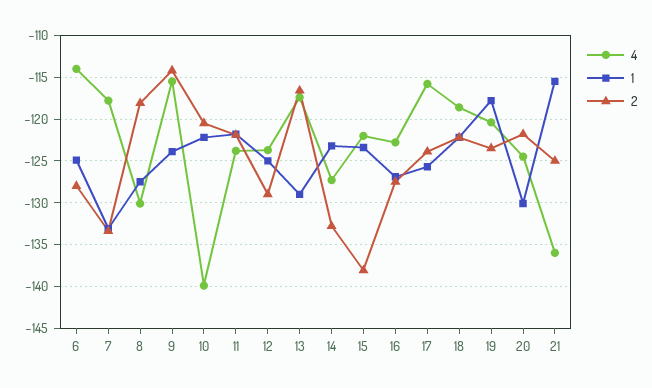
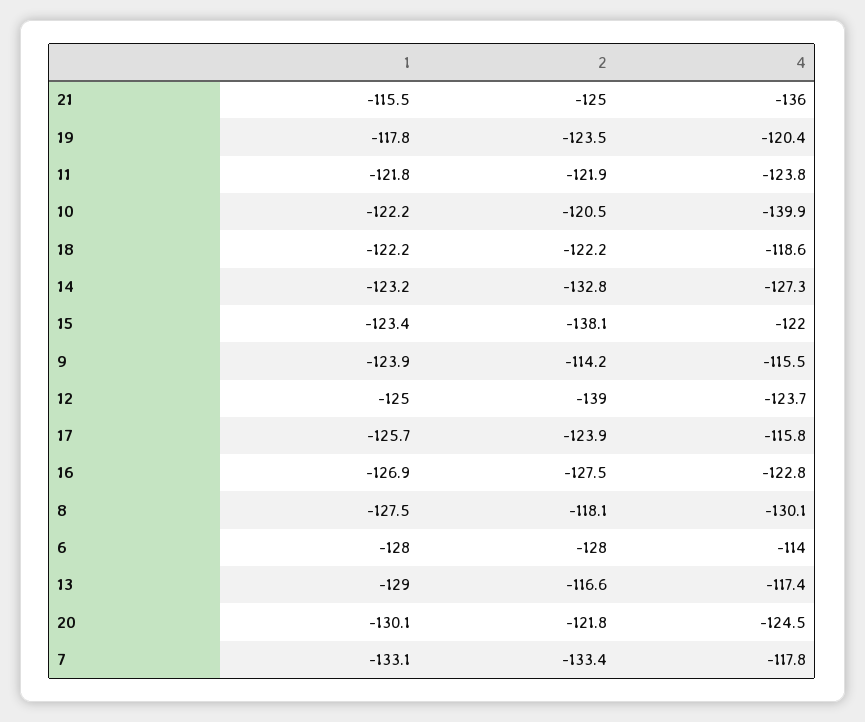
  {
    "4": {
      "6": -114,
      "7": -117.8,
      "8": -130.1,
      "9": -115.5,
      "10": -139.9,
      "11": -123.8,
      "12": -123.7,
      "13": -117.4,
      "14": -127.3,
      "15": -122,
      "16": -122.8,
      "17": -115.8,
      "18": -118.6,
      "19": -120.4,
      "20": -124.5,
      "21": -136
    },
    "1": {
-     "6": -125,
+     "6": -128,
      "7": -133.1,
      "8": -127.5,
      "9": -123.9,
      "10": -122.2,
      "11": -121.8,
      "12": -125,
      "13": -129,
      "14": -123.2,
      "15": -123.4,
      "16": -126.9,
      "17": -125.7,
      "18": -122.2,
      "19": -117.8,
      "20": -130.1,
      "21": -115.5
    },
    "2": {
      "6": -128,
      "7": -133.4,
      "8": -118.1,
      "9": -114.2,
      "10": -120.5,
      "11": -121.9,
-     "12": -129,
+     "12": -139,
      "13": -116.6,
      "14": -132.8,
      "15": -138.1,
      "16": -127.5,
      "17": -123.9,
      "18": -122.2,
      "19": -123.5,
      "20": -121.8,
      "21": -125
    }
  }

